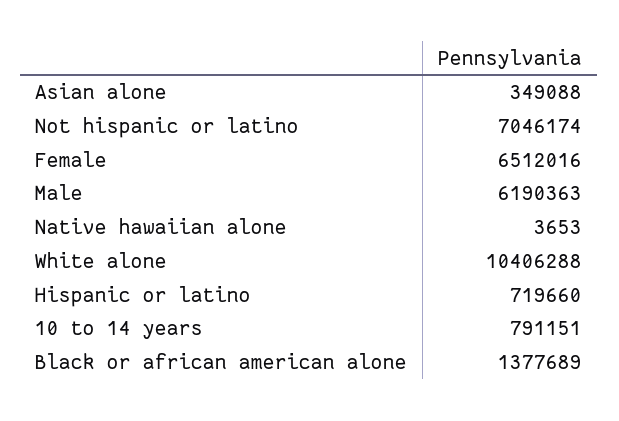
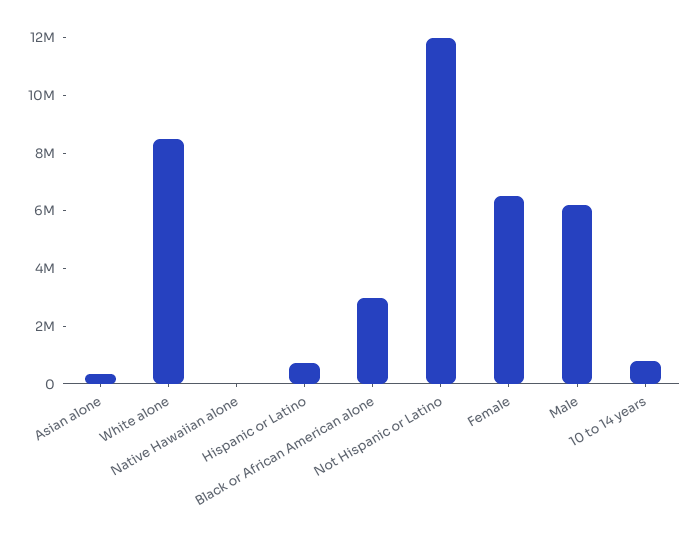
  {
    "Asian alone": 349088,
-   "Not hispanic or latino": 7046174,
+   "Not hispanic or latino": 12000000,
    "Female": 6512016,
    "Male": 6190363,
    "Native hawaiian alone": 3653,
-   "White alone": 10406288,
+   "White alone": 8500000,
    "Hispanic or latino": 719660,
    "10 to 14 years": 791151,
-   "Black or african american alone": 1377689
+   "Black or african american alone": 3000000
  }

